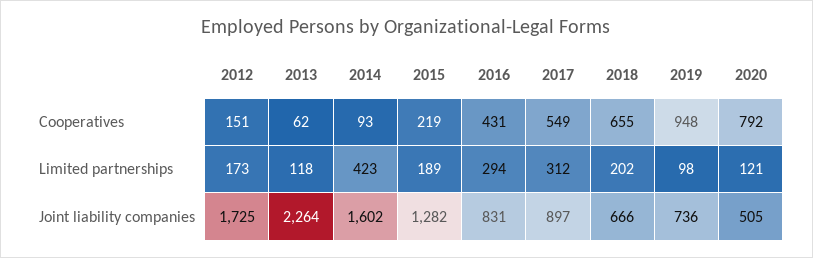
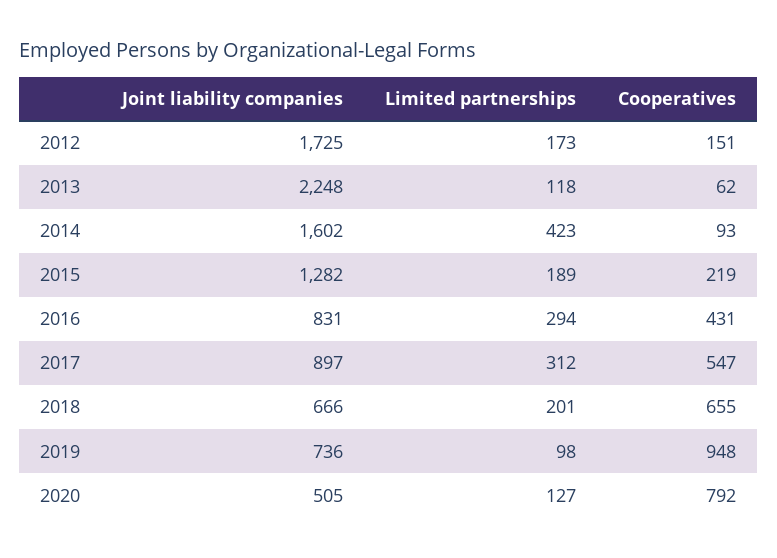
  {
    "2012": {
      "Cooperatives": 151,
      "Limited partnerships": 173,
      "Joint liability companies": 1725
    },
    "2013": {
      "Cooperatives": 62,
      "Limited partnerships": 118,
-     "Joint liability companies": 2264
+     "Joint liability companies": 2248
    },
    "2014": {
      "Cooperatives": 93,
      "Limited partnerships": 423,
      "Joint liability companies": 1602
    },
    "2015": {
      "Cooperatives": 219,
      "Limited partnerships": 189,
      "Joint liability companies": 1282
    },
    "2016": {
      "Cooperatives": 431,
      "Limited partnerships": 294,
      "Joint liability companies": 831
    },
    "2017": {
-     "Cooperatives": 549,
+     "Cooperatives": 547,
      "Limited partnerships": 312,
      "Joint liability companies": 897
    },
    "2018": {
      "Cooperatives": 655,
-     "Limited partnerships": 202,
+     "Limited partnerships": 201,
      "Joint liability companies": 666
    },
    "2019": {
      "Cooperatives": 948,
      "Limited partnerships": 98,
      "Joint liability companies": 736
    },
    "2020": {
      "Cooperatives": 792,
-     "Limited partnerships": 121,
+     "Limited partnerships": 127,
      "Joint liability companies": 505
    }
  }

